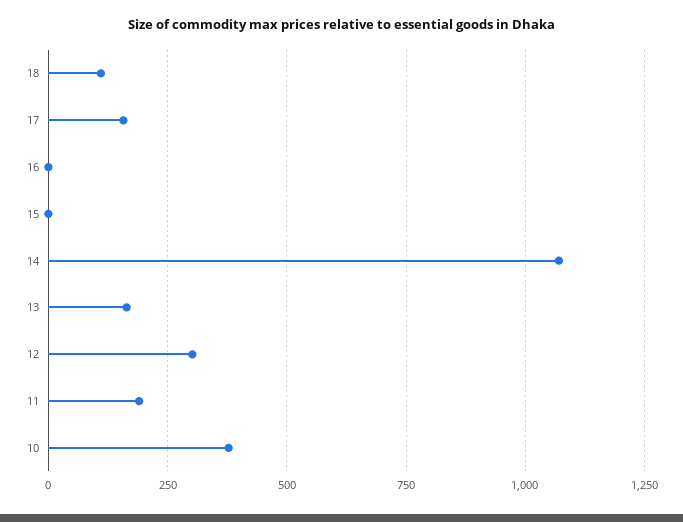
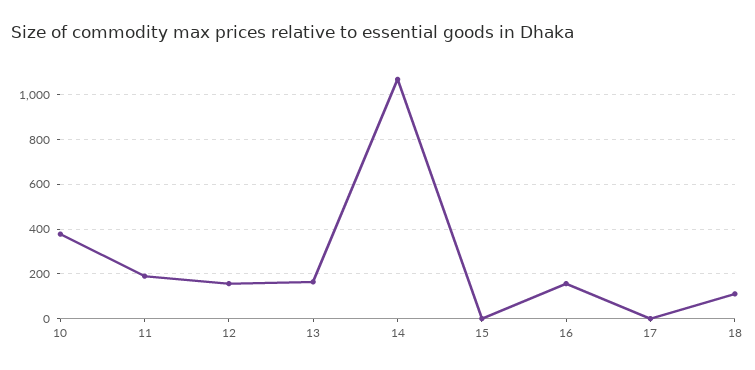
  {
    "18": 100,
-   "17": 150,
+   "17": 0,
-   "16": 0,
+   "16": 150,
    "15": 0,
    "14": 1075,
    "13": 175,
-   "12": 300,
+   "12": 150,
    "11": 200,
    "10": 375
  }

